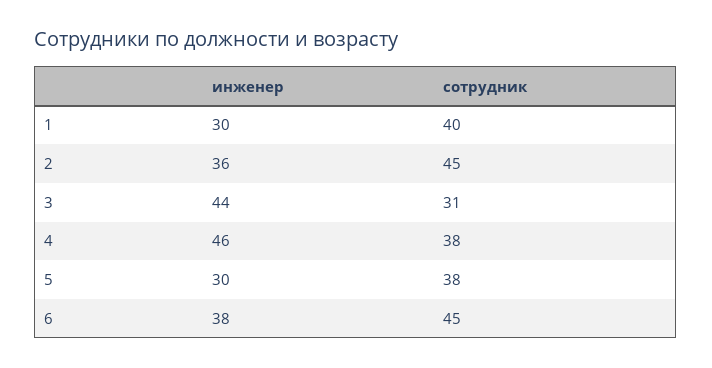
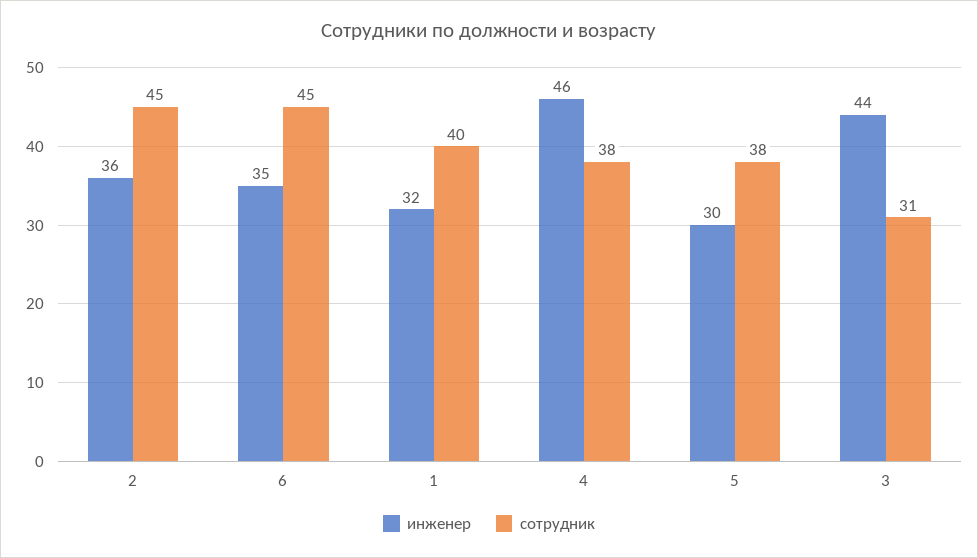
  {
    "инженер": {
-     "1": 30,
+     "1": 32,
      "2": 36,
      "3": 44,
      "4": 46,
      "5": 30,
-     "6": 38
+     "6": 35
    },
    "сотрудник": {
      "1": 40,
      "2": 45,
      "3": 31,
      "4": 38,
      "5": 38,
      "6": 45
    }
  }

